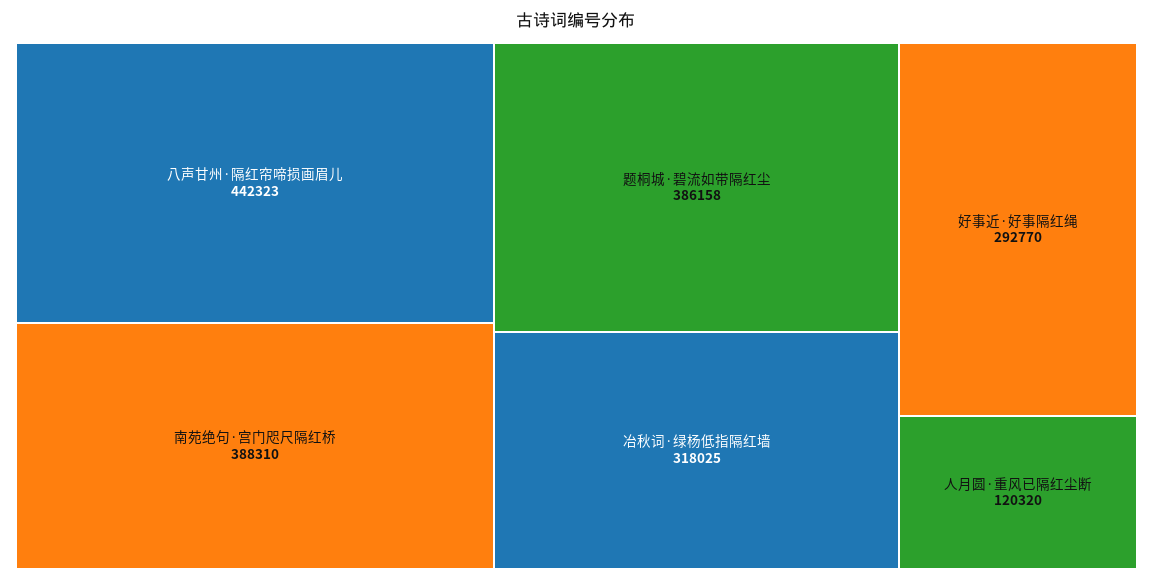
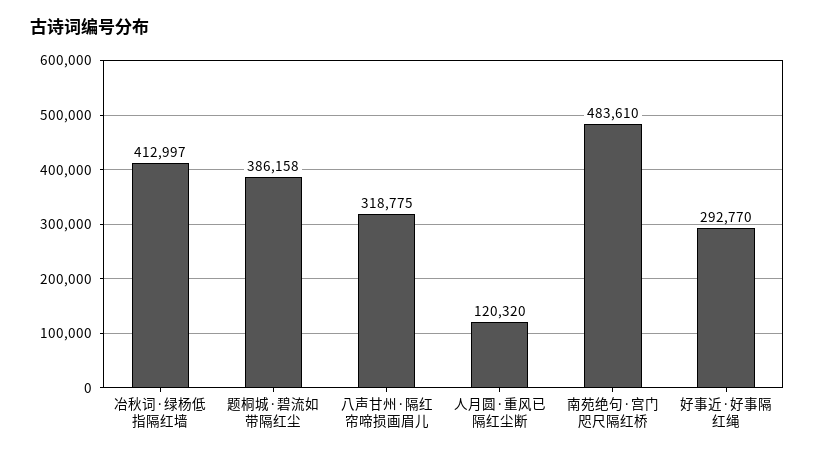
  {
-   "八声甘州·隔红帘啼损画眉儿": 442323,
+   "八声甘州·隔红帘啼损画眉儿": 318775,
-   "南苑绝句·宫门咫尺隔红桥": 388310,
+   "南苑绝句·宫门咫尺隔红桥": 483610,
    "题桐城·碧流如带隔红尘": 386158,
-   "冶秋词·绿杨低指隔红墙": 318025,
+   "冶秋词·绿杨低指隔红墙": 412997,
    "好事近·好事隔红绳": 292770,
    "人月圆·重风已隔红尘断": 120320
  }

